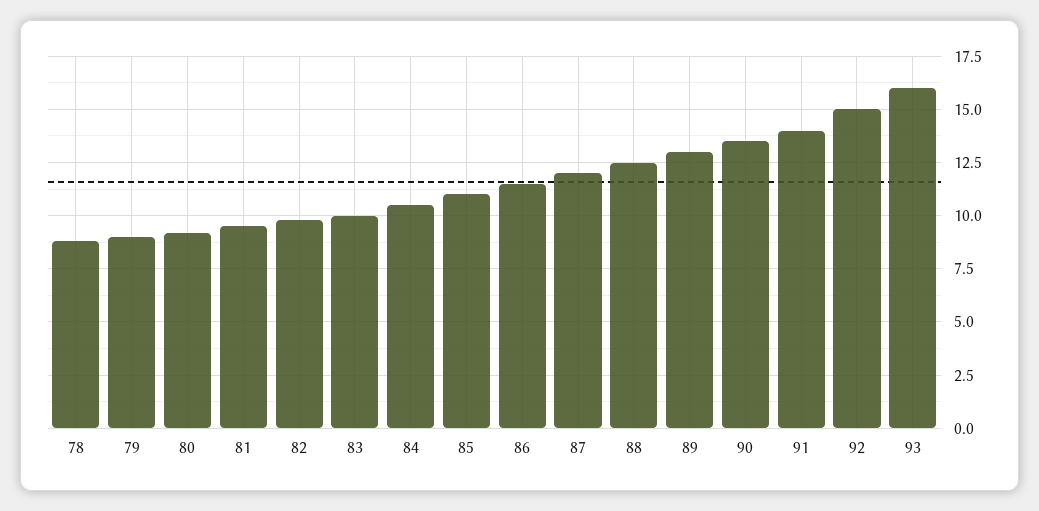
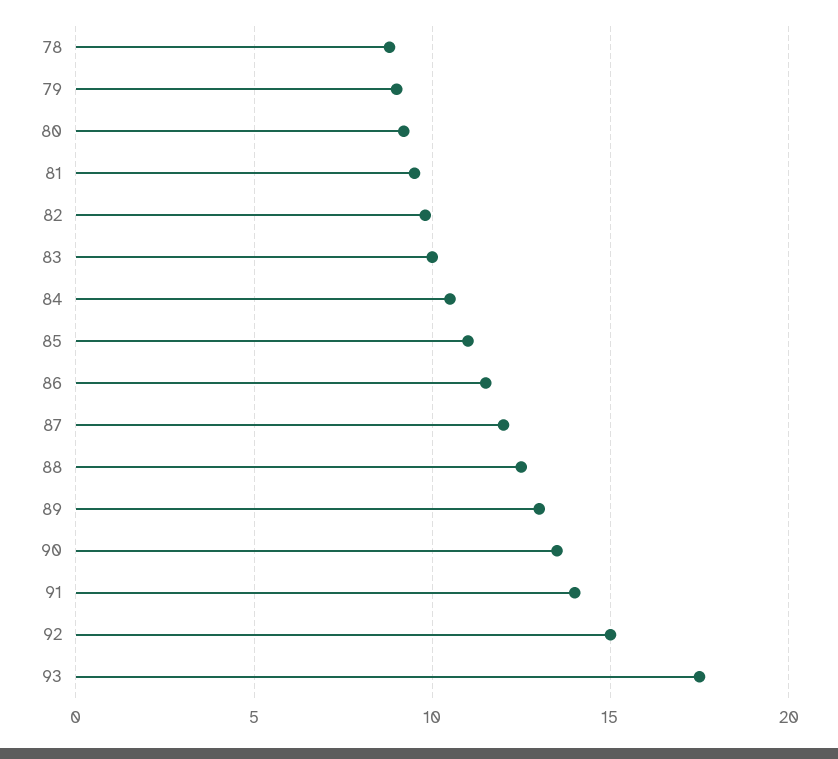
  {
    "78": 9,
    "79": 9,
    "80": 9,
    "81": 9.5,
    "82": 10,
    "83": 10,
    "84": 10.5,
    "85": 11,
    "86": 11.5,
    "87": 12,
    "88": 12.5,
    "89": 13,
    "90": 13.5,
    "91": 14,
    "92": 15,
-   "93": 16
+   "93": 17.5
  }

